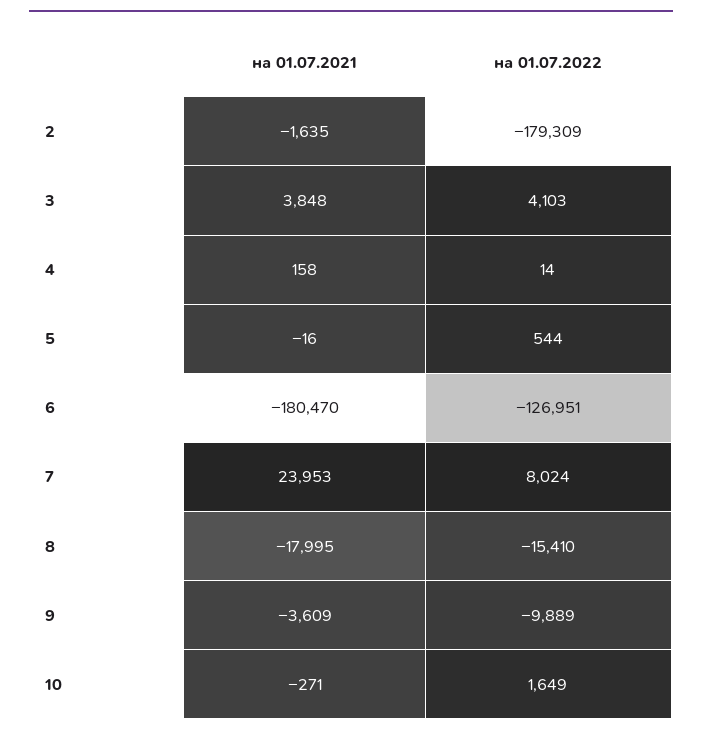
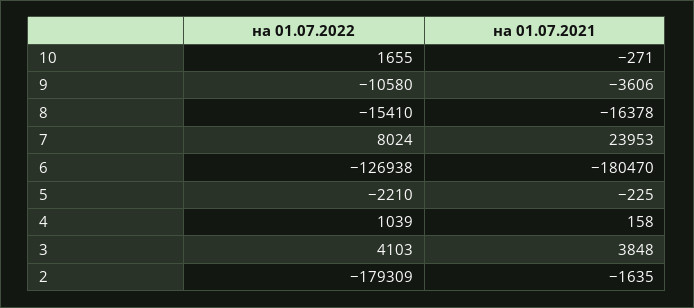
  {
    "на 01.07.2021": {
      "2": -1635,
      "3": 3848,
      "4": 158,
-     "5": -16,
+     "5": -225,
      "6": -180470,
      "7": 23953,
-     "8": -17995,
+     "8": -16378,
-     "9": -3609,
+     "9": -3606,
      "10": -271
    },
    "на 01.07.2022": {
      "2": -179309,
      "3": 4103,
-     "4": 14,
+     "4": 1039,
-     "5": 544,
+     "5": -2210,
-     "6": -126951,
+     "6": -126938,
      "7": 8024,
      "8": -15410,
-     "9": -9889,
+     "9": -10580,
-     "10": 1649
+     "10": 1655
    }
  }

